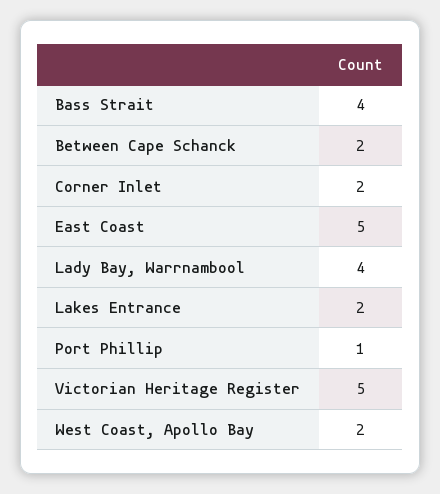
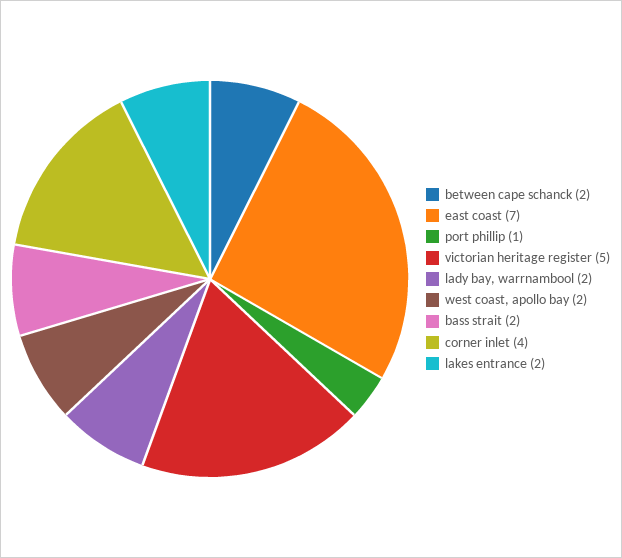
  {
-   "Bass Strait": 4,
+   "Bass Strait": 2,
    "Between Cape Schanck": 2,
-   "Corner Inlet": 2,
+   "Corner Inlet": 4,
-   "East Coast": 5,
+   "East Coast": 7,
-   "Lady Bay, Warrnambool": 4,
+   "Lady Bay, Warrnambool": 2,
    "Lakes Entrance": 2,
    "Port Phillip": 1,
    "Victorian Heritage Register": 5,
    "West Coast, Apollo Bay": 2
  }

